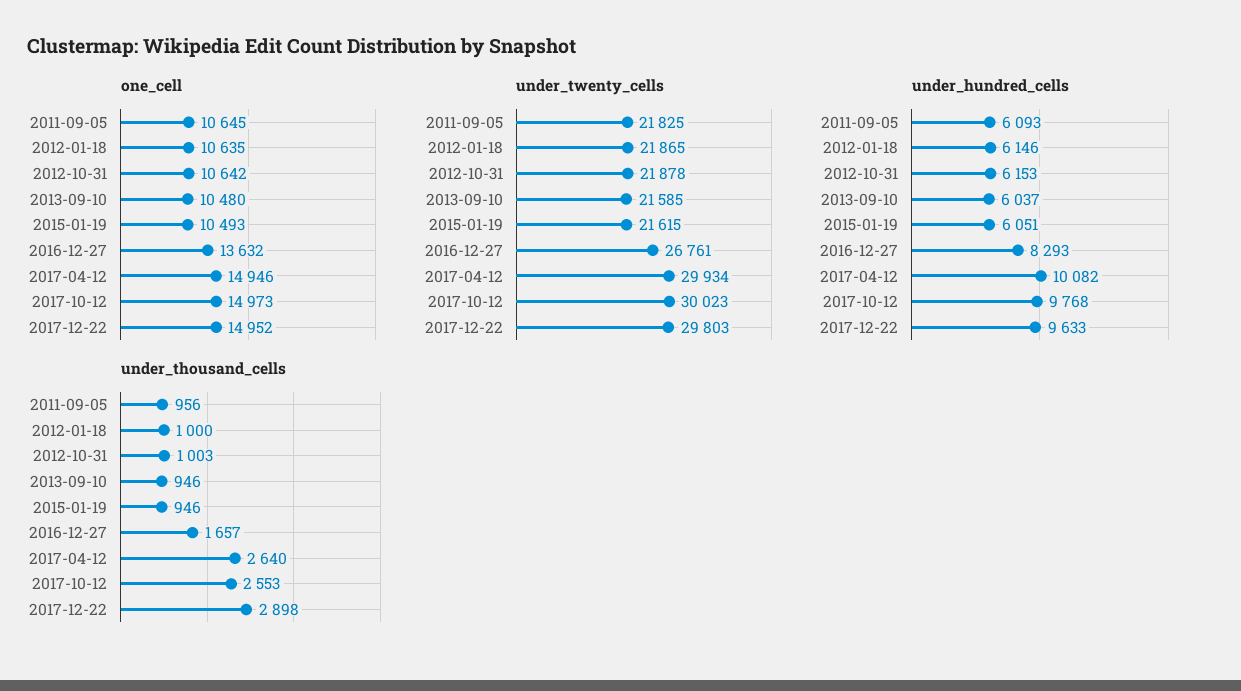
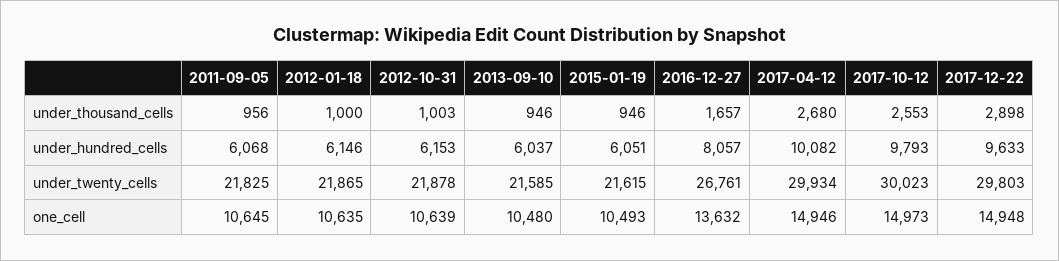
  {
    "one_cell": {
      "2011-09-05": 10645,
      "2012-01-18": 10635,
-     "2012-10-31": 10642,
+     "2012-10-31": 10639,
      "2013-09-10": 10480,
      "2015-01-19": 10493,
      "2016-12-27": 13632,
      "2017-04-12": 14946,
      "2017-10-12": 14973,
-     "2017-12-22": 14952
+     "2017-12-22": 14948
    },
    "under_twenty_cells": {
      "2011-09-05": 21825,
      "2012-01-18": 21865,
      "2012-10-31": 21878,
      "2013-09-10": 21585,
      "2015-01-19": 21615,
      "2016-12-27": 26761,
      "2017-04-12": 29934,
      "2017-10-12": 30023,
      "2017-12-22": 29803
    },
    "under_hundred_cells": {
-     "2011-09-05": 6093,
+     "2011-09-05": 6068,
      "2012-01-18": 6146,
      "2012-10-31": 6153,
      "2013-09-10": 6037,
      "2015-01-19": 6051,
-     "2016-12-27": 8293,
+     "2016-12-27": 8057,
      "2017-04-12": 10082,
-     "2017-10-12": 9768,
+     "2017-10-12": 9793,
      "2017-12-22": 9633
    },
    "under_thousand_cells": {
      "2011-09-05": 956,
      "2012-01-18": 1000,
      "2012-10-31": 1003,
      "2013-09-10": 946,
      "2015-01-19": 946,
      "2016-12-27": 1657,
-     "2017-04-12": 2640,
+     "2017-04-12": 2680,
      "2017-10-12": 2553,
      "2017-12-22": 2898
    }
  }

